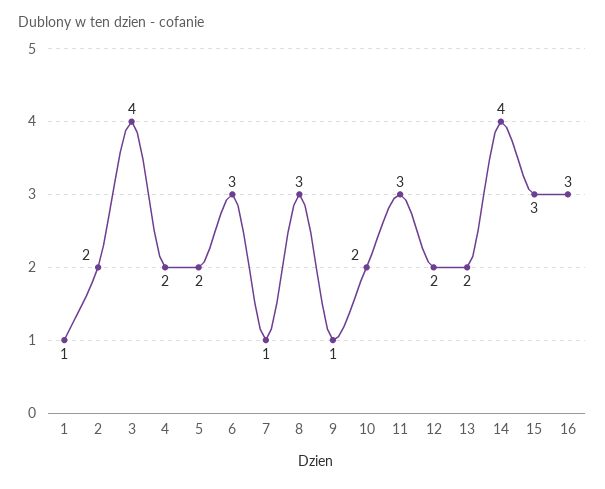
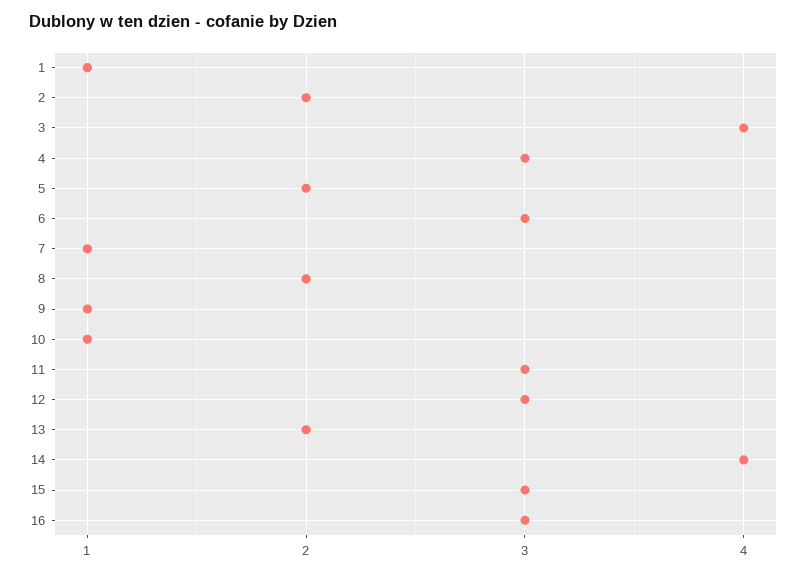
  {
    "1": 1,
    "2": 2,
    "3": 4,
-   "4": 2,
+   "4": 3,
    "5": 2,
    "6": 3,
    "7": 1,
-   "8": 3,
+   "8": 2,
    "9": 1,
-   "10": 2,
+   "10": 1,
    "11": 3,
-   "12": 2,
+   "12": 3,
    "13": 2,
    "14": 4,
    "15": 3,
    "16": 3
  }

